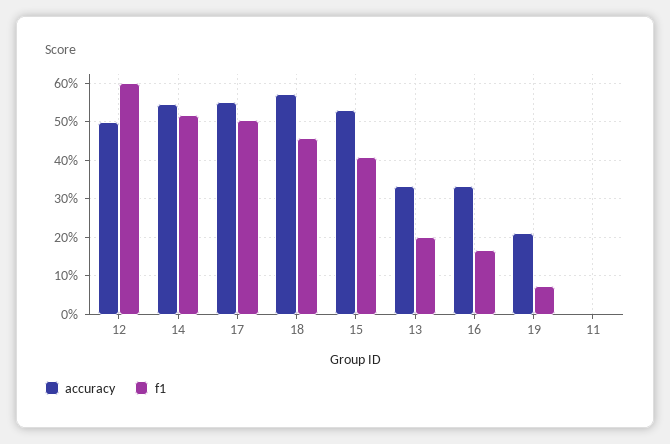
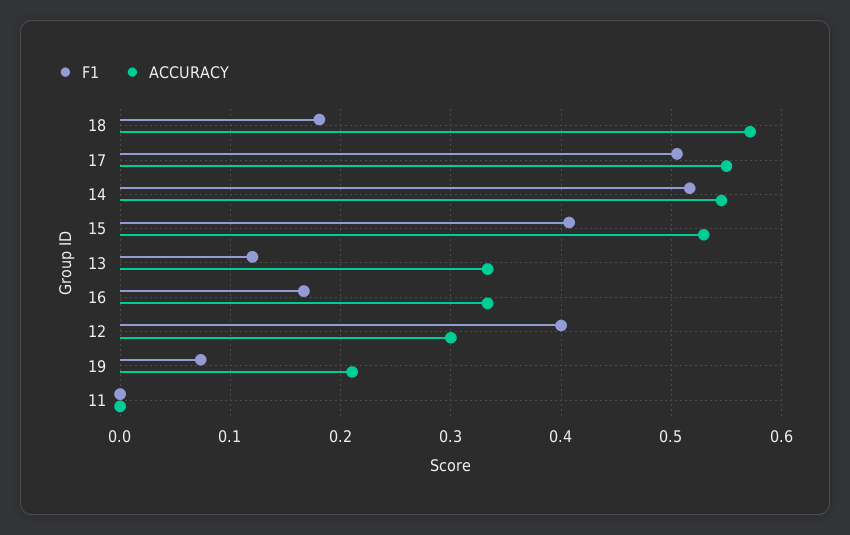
  {
    "accuracy": {
-     "12": 0.5,
+     "12": 0.3,
      "14": 0.55,
      "17": 0.55,
      "18": 0.57,
      "15": 0.53,
      "13": 0.33,
      "16": 0.33,
      "19": 0.21,
      "11": 0
    },
    "f1": {
-     "12": 0.6,
+     "12": 0.4,
      "14": 0.52,
      "17": 0.51,
-     "18": 0.46,
+     "18": 0.18,
      "15": 0.41,
-     "13": 0.2,
+     "13": 0.12,
      "16": 0.17,
      "19": 0.07,
      "11": 0
    }
  }

